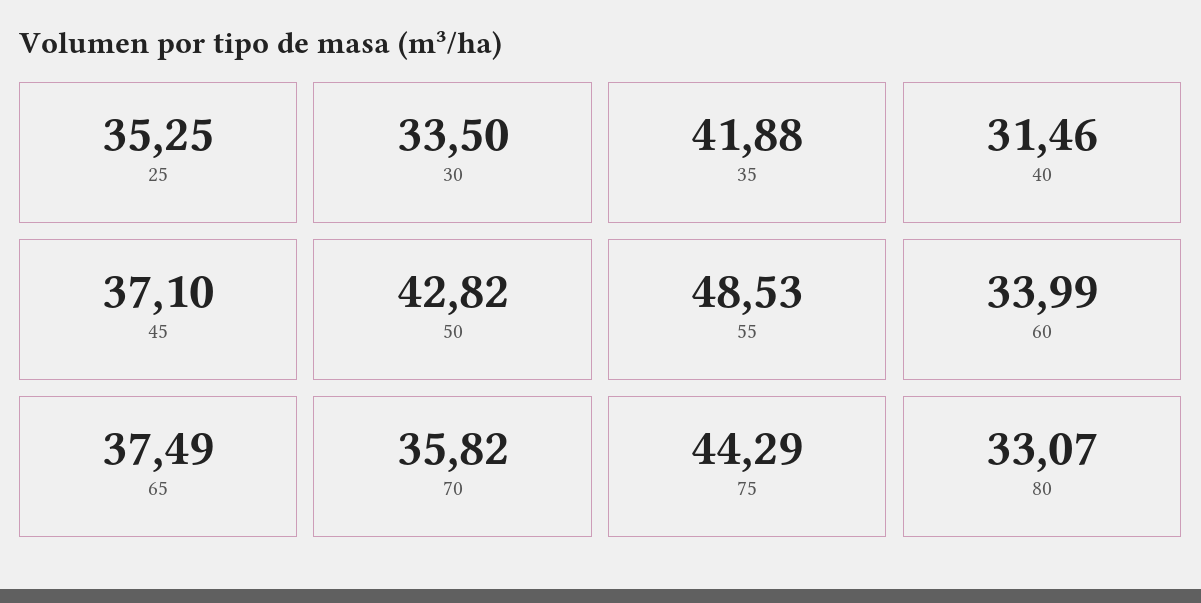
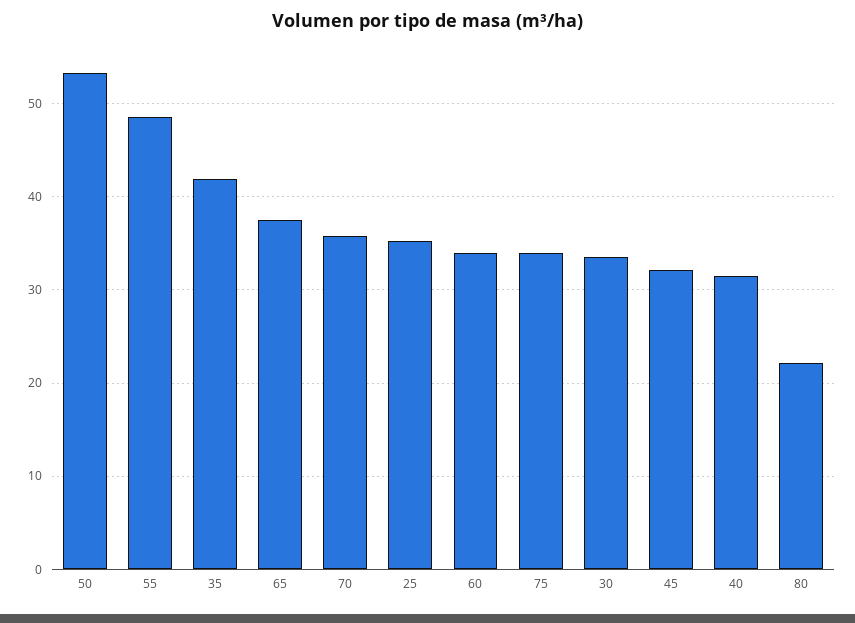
  {
    "25": 35.25,
    "30": 33.5,
    "35": 41.88,
    "40": 31.46,
-   "45": 37.1,
+   "45": 32,
-   "50": 42.82,
+   "50": 53,
    "55": 48.53,
    "60": 33.99,
    "65": 37.49,
    "70": 35.82,
-   "75": 44.29,
+   "75": 34,
-   "80": 33.07
+   "80": 22
  }

